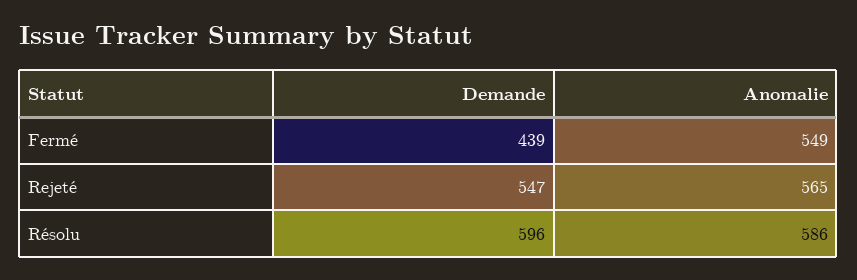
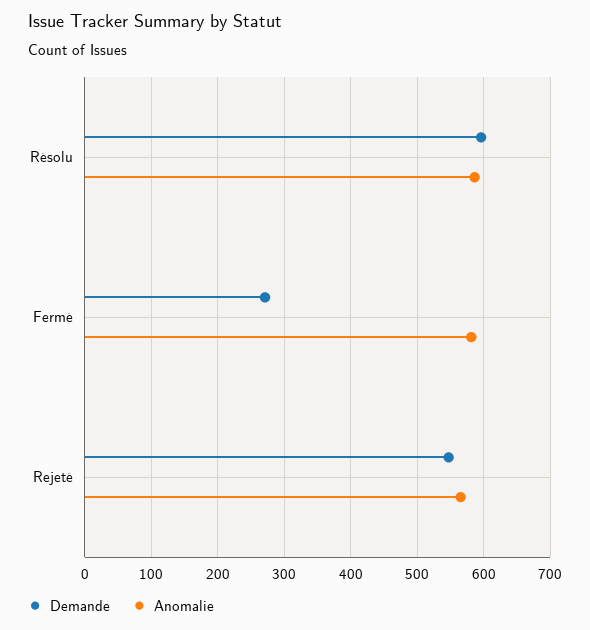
  {
    "Demande": {
-     "Fermé": 439,
+     "Fermé": 270,
      "Rejeté": 547,
      "Résolu": 596
    },
    "Anomalie": {
-     "Fermé": 549,
+     "Fermé": 580,
      "Rejeté": 565,
      "Résolu": 586
    }
  }

